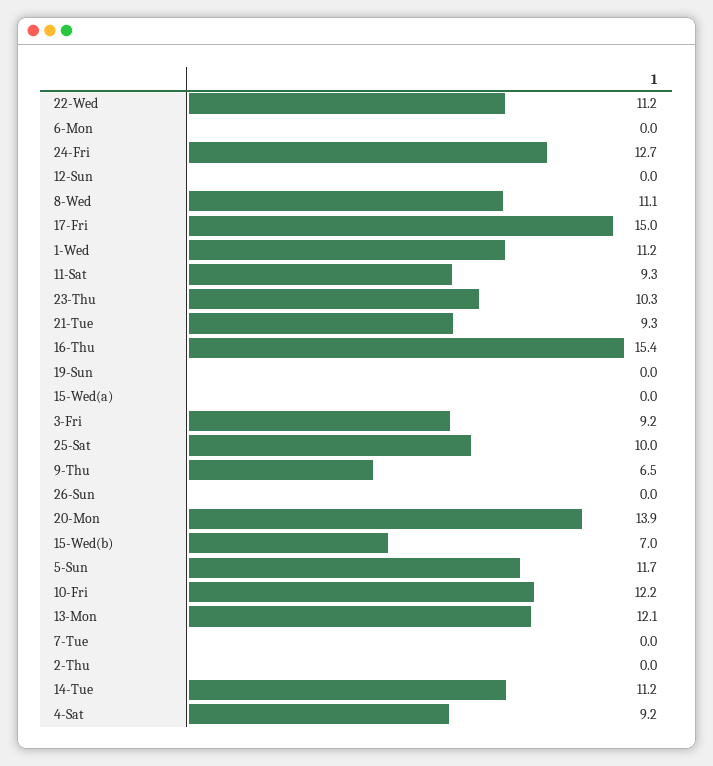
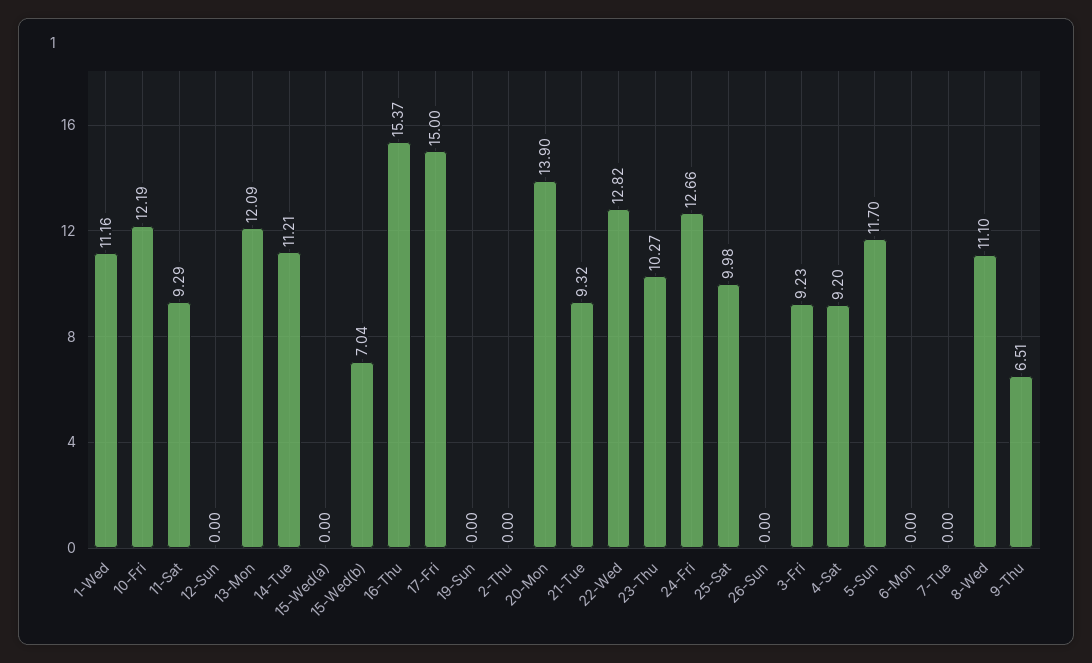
  {
-   "22-Wed": 11.2,
+   "22-Wed": 12.82,
    "6-Mon": 0,
    "24-Fri": 12.66,
    "12-Sun": 0,
    "8-Wed": 11.1,
    "17-Fri": 15,
    "1-Wed": 11.16,
    "11-Sat": 9.29,
    "23-Thu": 10.27,
    "21-Tue": 9.32,
    "16-Thu": 15.37,
    "19-Sun": 0,
    "15-Wed(a)": 0,
    "3-Fri": 9.23,
    "25-Sat": 9.98,
    "9-Thu": 6.51,
    "26-Sun": 0,
    "20-Mon": 13.9,
    "15-Wed(b)": 7.04,
    "5-Sun": 11.7,
    "10-Fri": 12.19,
    "13-Mon": 12.09,
    "7-Tue": 0,
    "2-Thu": 0,
    "14-Tue": 11.21,
    "4-Sat": 9.2
  }

